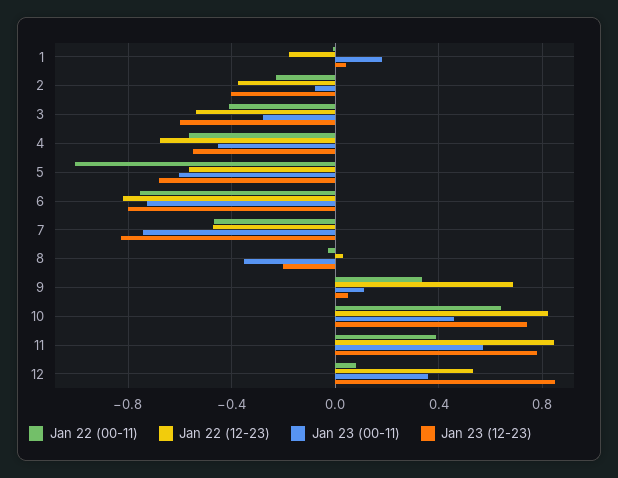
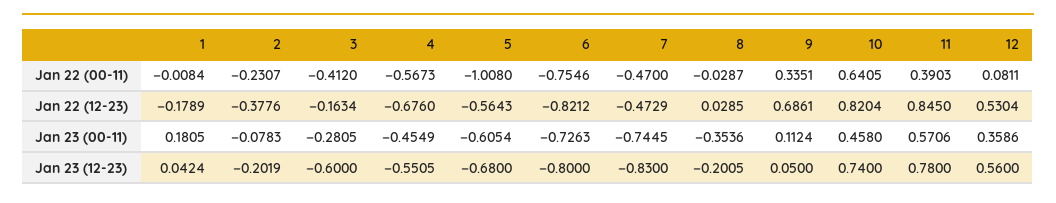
  {
    "Jan 22 (00-11)": {
      "1": -0.0084,
      "2": -0.2307,
      "3": -0.412,
      "4": -0.5673,
      "5": -1.008,
      "6": -0.7546,
      "7": -0.47,
      "8": -0.0287,
      "9": 0.3351,
      "10": 0.6405,
      "11": 0.3903,
      "12": 0.0811
    },
    "Jan 22 (12-23)": {
      "1": -0.1789,
      "2": -0.3776,
-     "3": -0.55,
+     "3": -0.1634,
      "4": -0.676,
      "5": -0.5643,
      "6": -0.8212,
      "7": -0.4729,
      "8": 0.0285,
      "9": 0.6861,
      "10": 0.8204,
      "11": 0.845,
      "12": 0.5304
    },
    "Jan 23 (00-11)": {
      "1": 0.1805,
      "2": -0.0783,
      "3": -0.2805,
      "4": -0.4549,
      "5": -0.6054,
      "6": -0.7263,
      "7": -0.7445,
      "8": -0.3536,
      "9": 0.1124,
      "10": 0.458,
      "11": 0.5706,
      "12": 0.3586
    },
    "Jan 23 (12-23)": {
      "1": 0.0424,
-     "2": -0.4,
+     "2": -0.2019,
      "3": -0.6,
      "4": -0.5505,
      "5": -0.68,
      "6": -0.8,
      "7": -0.83,
      "8": -0.2005,
      "9": 0.05,
      "10": 0.74,
      "11": 0.78,
-     "12": 0.85
+     "12": 0.56
    }
  }

